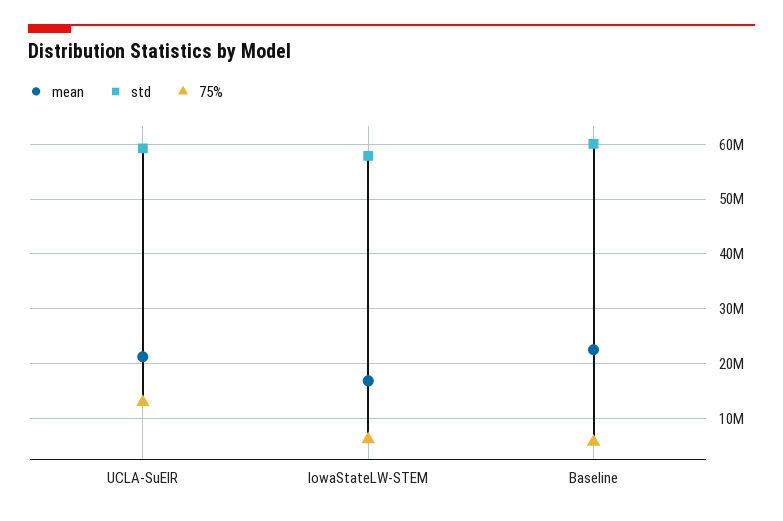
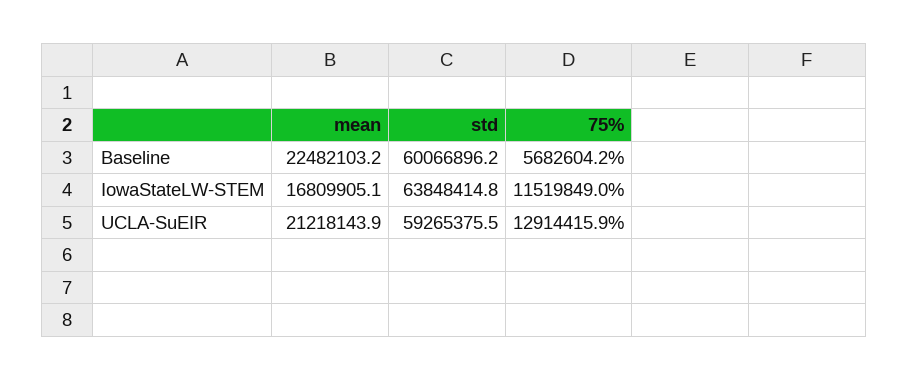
  {
    "mean": {
      "UCLA-SuEIR": 21218143.9,
      "IowaStateLW-STEM": 16809905.1,
      "Baseline": 22482103.2
    },
    "std": {
      "UCLA-SuEIR": 59265375.5,
-     "IowaStateLW-STEM": 58000000,
+     "IowaStateLW-STEM": 63848414.8,
      "Baseline": 60066896.2
    },
    "75%": {
      "UCLA-SuEIR": 12914415.9,
-     "IowaStateLW-STEM": 6000000,
+     "IowaStateLW-STEM": 11519849,
      "Baseline": 5682604.2
    }
  }

